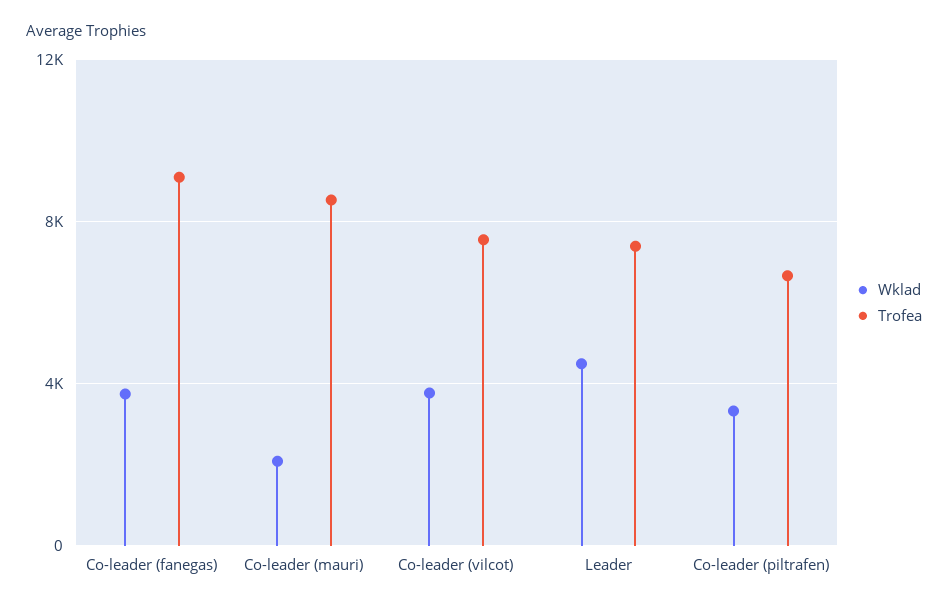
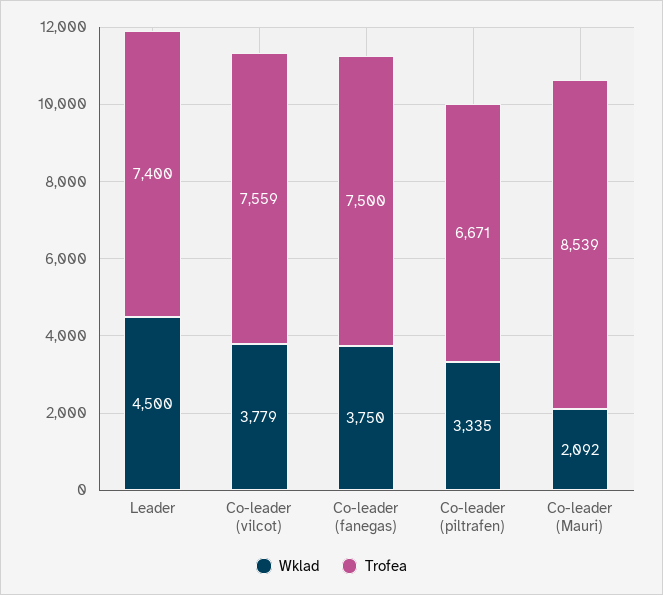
  {
    "Wklad": {
      "Co-leader (fanegas)": 3750,
      "Co-leader (mauri)": 2092,
      "Co-leader (vilcot)": 3779,
      "Leader": 4500,
      "Co-leader (piltrafen)": 3335
    },
    "Trofea": {
-     "Co-leader (fanegas)": 9000,
+     "Co-leader (fanegas)": 7500,
      "Co-leader (mauri)": 8539,
      "Co-leader (vilcot)": 7559,
      "Leader": 7400,
      "Co-leader (piltrafen)": 6671
    }
  }

